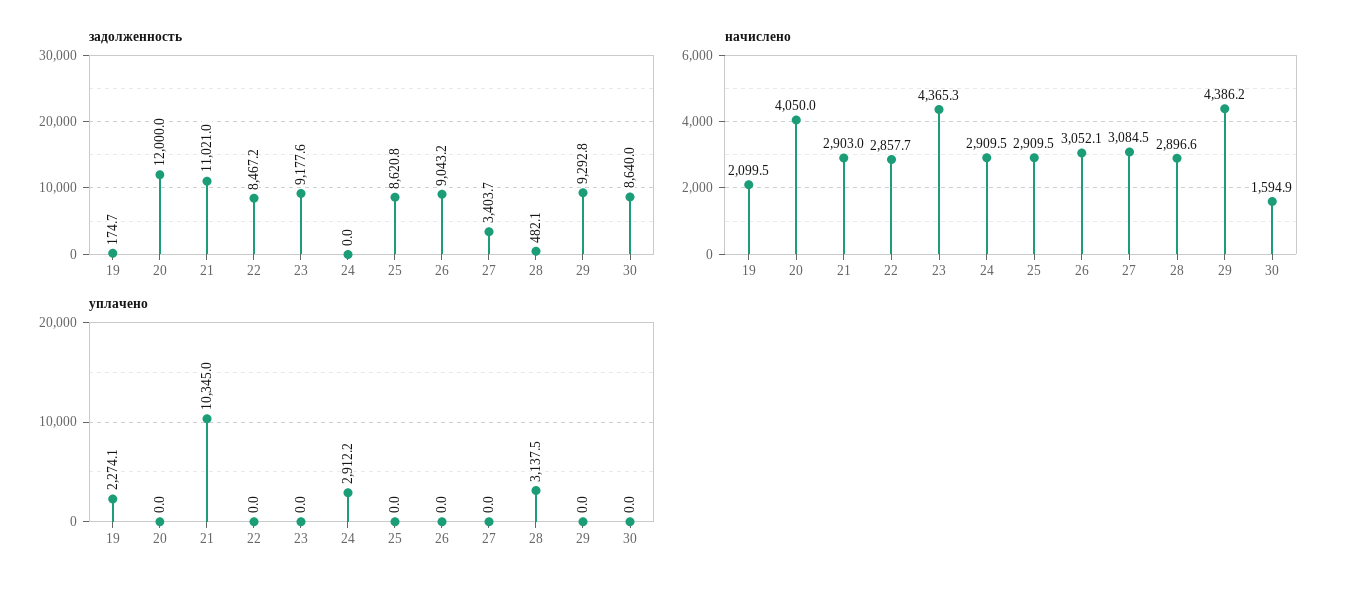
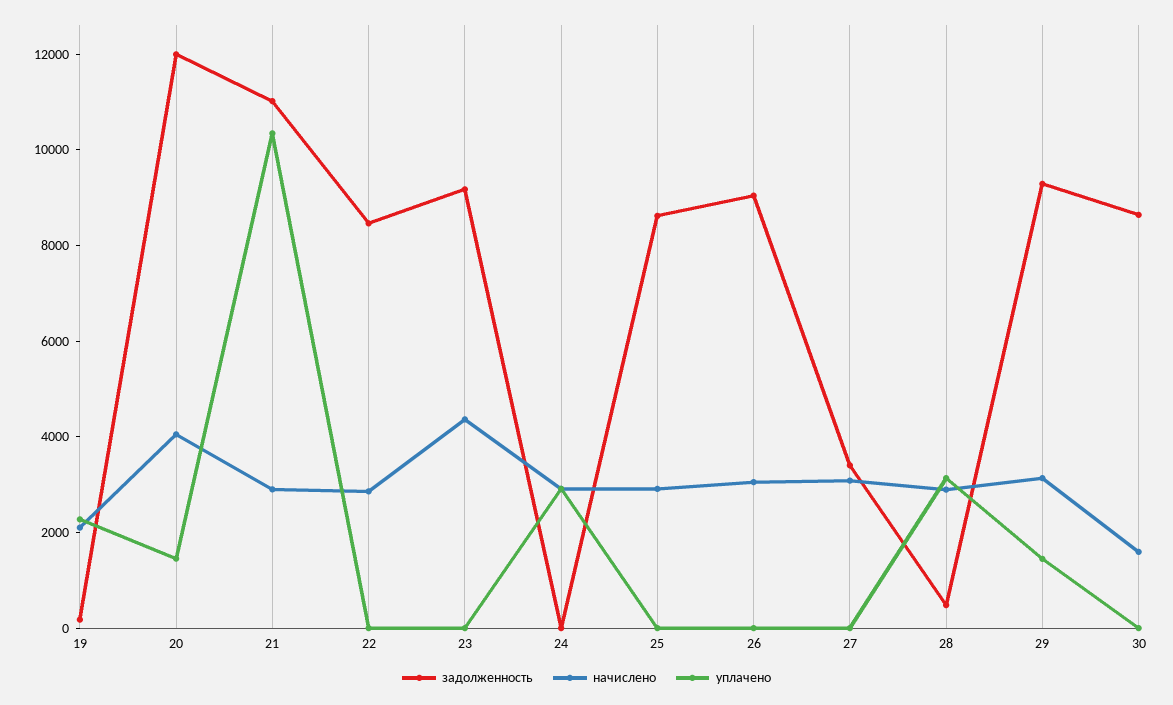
  {
    "задолженность": {
      "19": 174.7,
      "20": 12000,
      "21": 11021,
      "22": 8467.2,
      "23": 9177.6,
      "24": 0,
      "25": 8620.8,
      "26": 9043.2,
      "27": 3403.7,
      "28": 482.1,
      "29": 9292.8,
      "30": 8640
    },
    "начислено": {
      "19": 2099.5,
      "20": 4050,
      "21": 2903,
      "22": 2857.7,
      "23": 4365.3,
      "24": 2909.5,
      "25": 2909.5,
      "26": 3052.1,
      "27": 3084.5,
      "28": 2896.6,
-     "29": 4386.2,
+     "29": 3000,
      "30": 1594.9
    },
    "уплачено": {
      "19": 2274.1,
-     "20": 0,
+     "20": 1500,
      "21": 10345,
      "22": 0,
      "23": 0,
      "24": 2912.2,
      "25": 0,
      "26": 0,
      "27": 0,
      "28": 3137.5,
-     "29": 0,
+     "29": 1500,
      "30": 0
    }
  }

